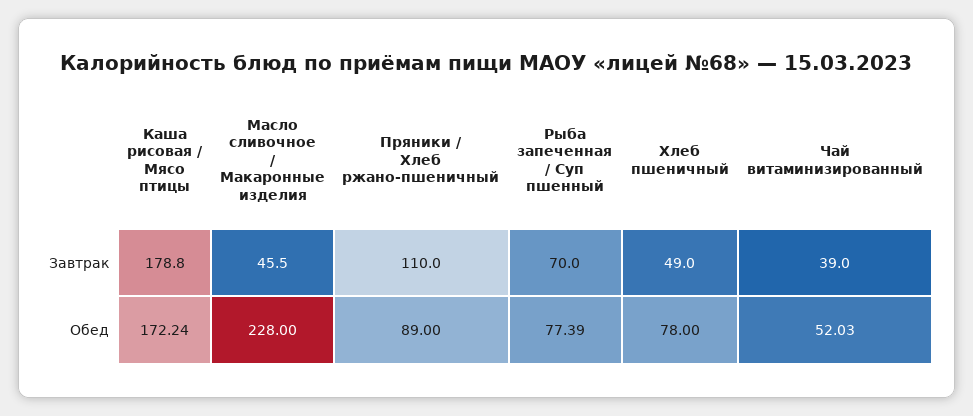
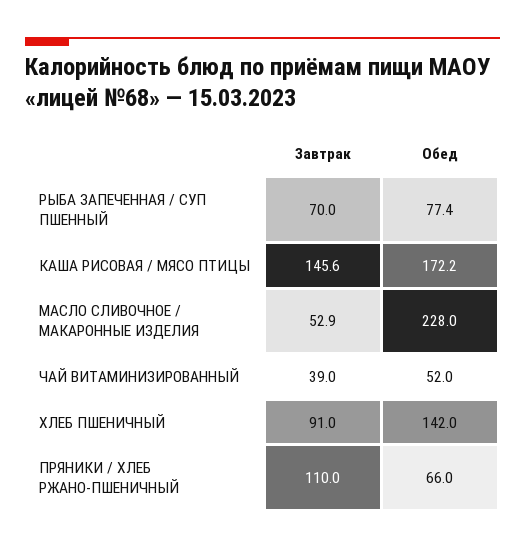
  {
    "Каша рисовая / Мясо птицы": {
-     "Завтрак": 178.8,
+     "Завтрак": 145.6,
      "Обед": 172.24
    },
    "Масло сливочное / Макаронные изделия": {
-     "Завтрак": 45.5,
+     "Завтрак": 52.9,
      "Обед": 228
    },
    "Пряники / Хлеб ржано-пшеничный": {
      "Завтрак": 110,
-     "Обед": 89
+     "Обед": 66
    },
    "Рыба запеченная / Суп пшенный": {
      "Завтрак": 70,
      "Обед": 77.39
    },
    "Хлеб пшеничный": {
-     "Завтрак": 49,
+     "Завтрак": 91,
-     "Обед": 78
+     "Обед": 142
    },
    "Чай витаминизированный": {
      "Завтрак": 39,
      "Обед": 52.03
    }
  }

